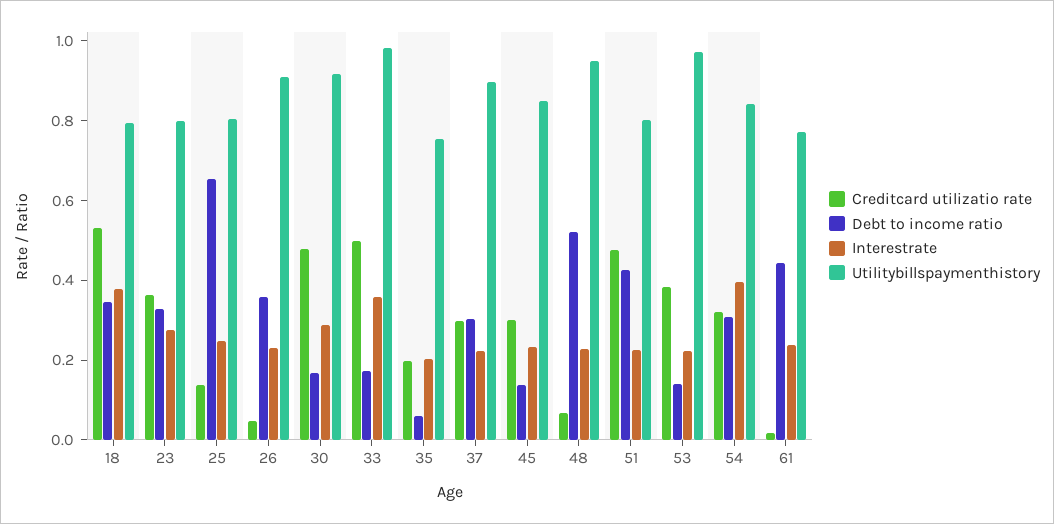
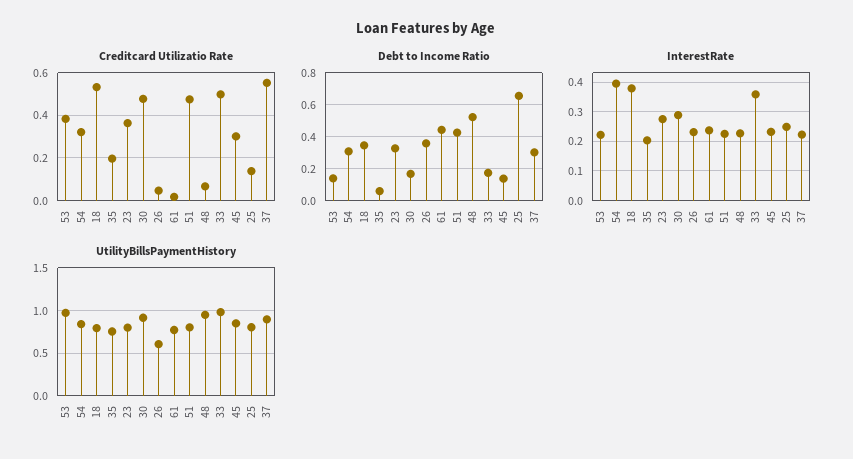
  {
    "Creditcard utilizatio rate": {
      "18": 0.55,
      "23": 0.35,
      "25": 0.15,
      "26": 0.05,
      "30": 0.5,
      "33": 0.5,
      "35": 0.2,
-     "37": 0.3,
+     "37": 0.55,
      "45": 0.3,
      "48": 0.05,
      "51": 0.45,
      "53": 0.4,
      "54": 0.3,
      "61": 0
    },
    "Debt to income ratio": {
      "18": 0.35,
      "23": 0.35,
      "25": 0.65,
      "26": 0.35,
      "30": 0.15,
      "33": 0.15,
      "35": 0.05,
      "37": 0.3,
      "45": 0.15,
      "48": 0.5,
      "51": 0.45,
      "53": 0.15,
      "54": 0.3,
      "61": 0.45
    },
    "Interestrate": {
      "18": 0.375,
      "23": 0.275,
      "25": 0.25,
      "26": 0.225,
      "30": 0.3,
      "33": 0.35,
      "35": 0.2,
      "37": 0.225,
      "45": 0.225,
      "48": 0.225,
      "51": 0.225,
      "53": 0.225,
      "54": 0.4,
      "61": 0.225
    },
    "Utilitybillspaymenthistory": {
      "18": 0.8,
      "23": 0.8,
      "25": 0.8,
-     "26": 0.9,
+     "26": 0.6,
      "30": 0.9,
      "33": 1,
      "35": 0.75,
      "37": 0.9,
      "45": 0.85,
      "48": 0.95,
      "51": 0.8,
      "53": 0.95,
      "54": 0.85,
      "61": 0.75
    }
  }

